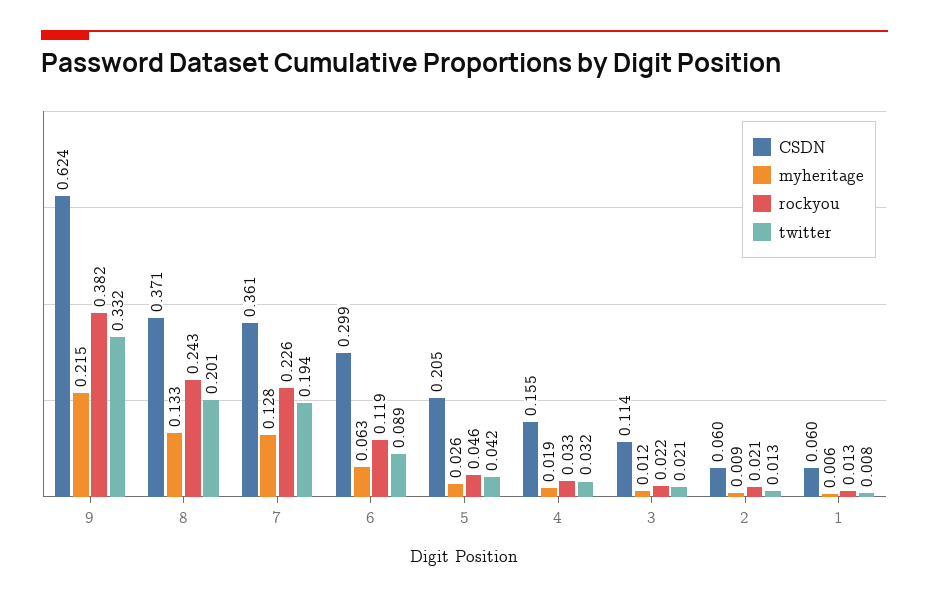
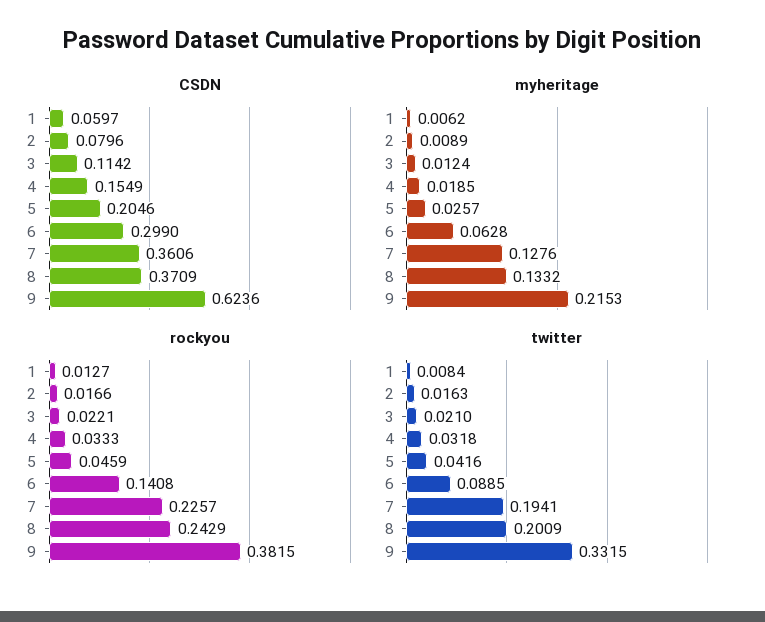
  {
    "CSDN": {
      "9": 0.6236,
      "8": 0.3709,
      "7": 0.3606,
      "6": 0.299,
      "5": 0.2046,
      "4": 0.1549,
      "3": 0.1142,
-     "2": 0.06,
+     "2": 0.0796,
      "1": 0.0597
    },
    "myheritage": {
      "9": 0.2153,
      "8": 0.1332,
      "7": 0.1276,
      "6": 0.0628,
      "5": 0.0257,
      "4": 0.0185,
      "3": 0.0124,
      "2": 0.0089,
      "1": 0.0062
    },
    "rockyou": {
      "9": 0.3815,
      "8": 0.2429,
      "7": 0.2257,
-     "6": 0.119,
+     "6": 0.1408,
      "5": 0.0459,
      "4": 0.0333,
      "3": 0.0221,
-     "2": 0.021,
+     "2": 0.0166,
      "1": 0.0127
    },
    "twitter": {
      "9": 0.3315,
      "8": 0.2009,
      "7": 0.1941,
      "6": 0.0885,
      "5": 0.0416,
      "4": 0.0318,
      "3": 0.021,
-     "2": 0.013,
+     "2": 0.0163,
      "1": 0.0084
    }
  }

